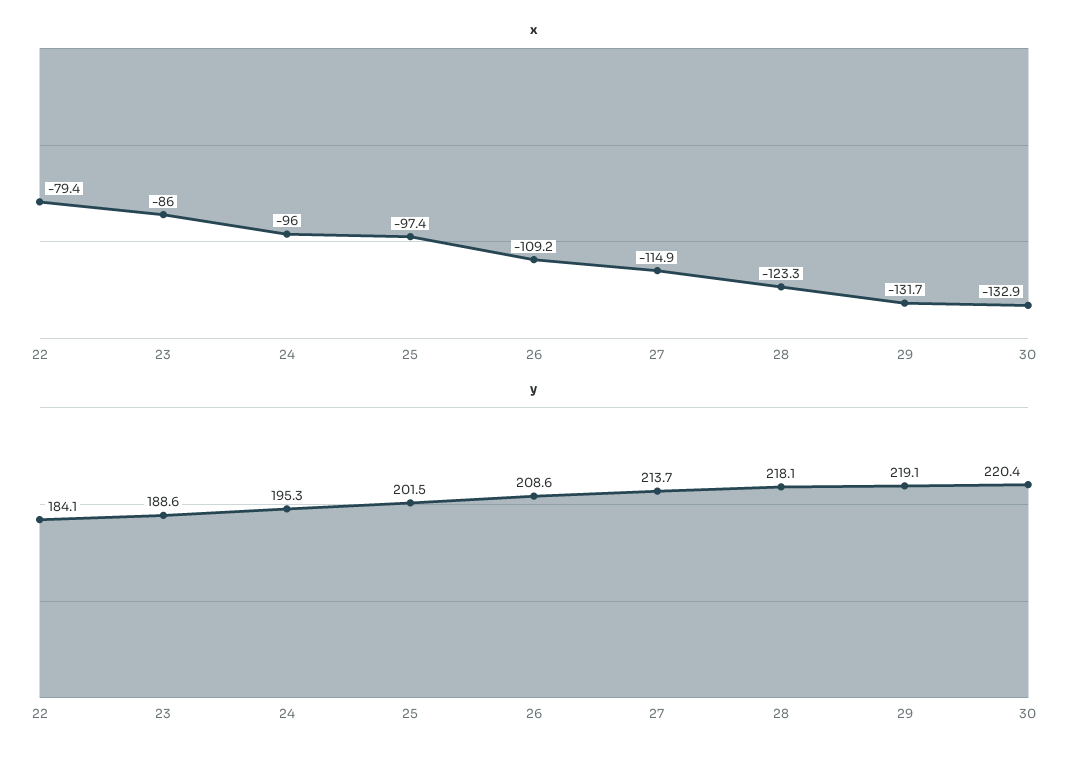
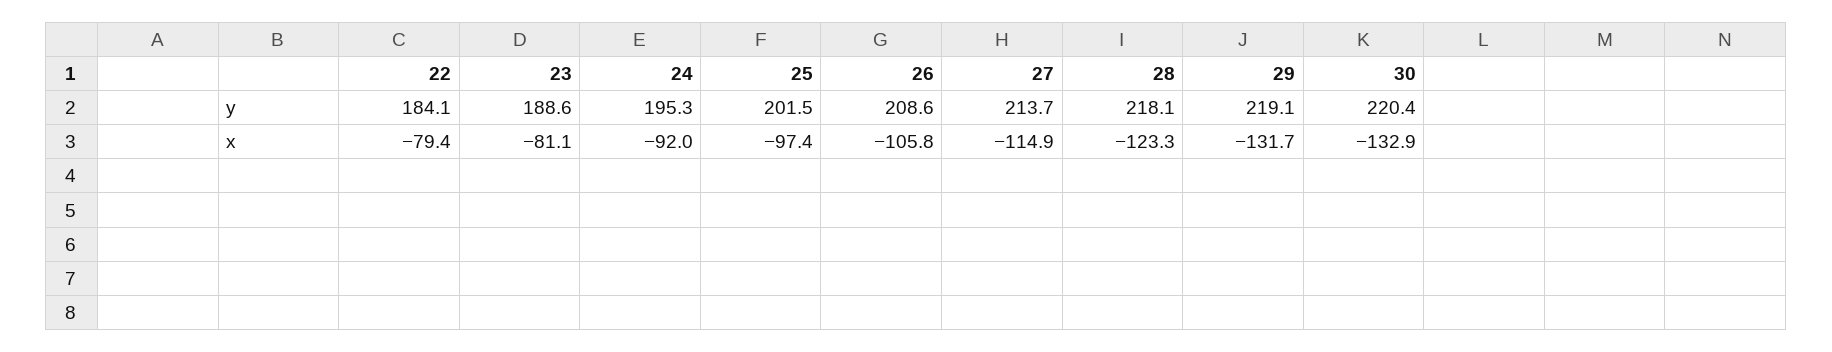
  {
    "x": {
      "22": -79.4,
-     "23": -86,
+     "23": -81.1,
-     "24": -96,
+     "24": -92,
      "25": -97.4,
-     "26": -109.2,
+     "26": -105.8,
      "27": -114.9,
      "28": -123.3,
      "29": -131.7,
      "30": -132.9
    },
    "y": {
      "22": 184.1,
      "23": 188.6,
      "24": 195.3,
      "25": 201.5,
      "26": 208.6,
      "27": 213.7,
      "28": 218.1,
      "29": 219.1,
      "30": 220.4
    }
  }

